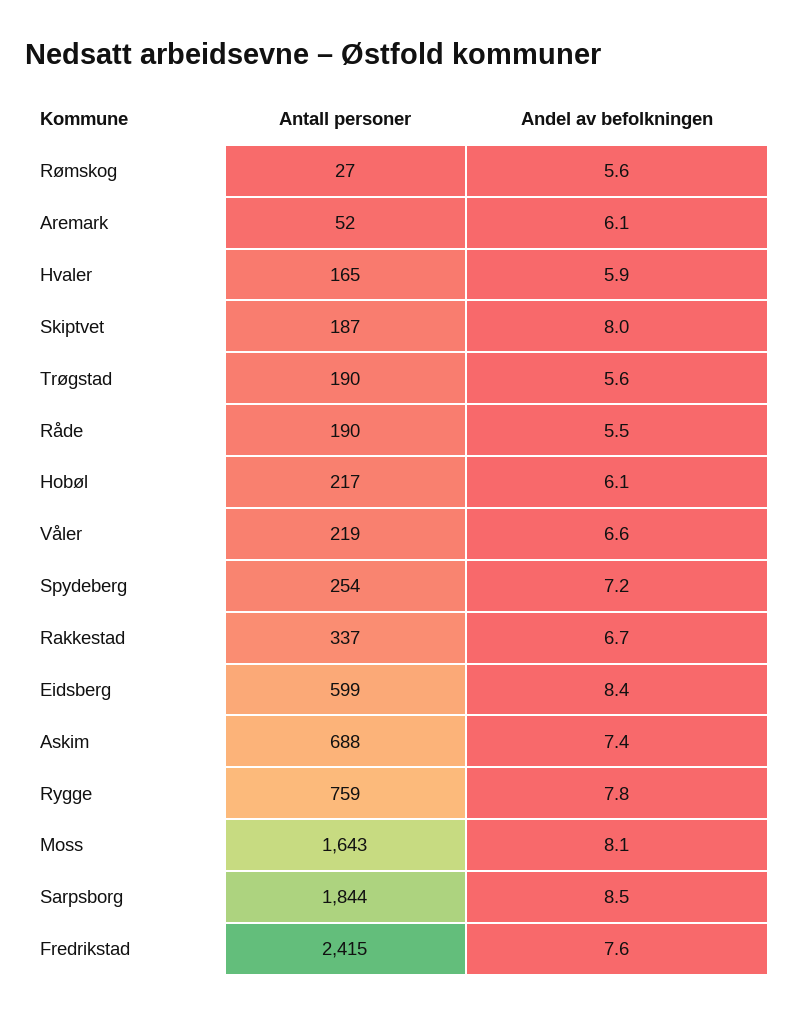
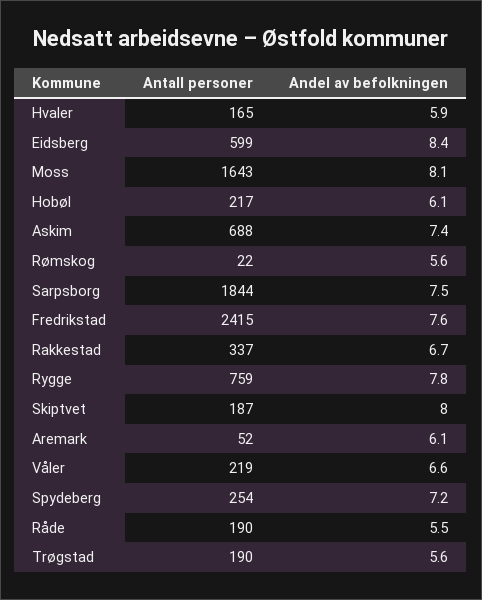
  {
    "Antall personer": {
-     "Rømskog": 27,
+     "Rømskog": 22,
      "Aremark": 52,
      "Hvaler": 165,
      "Skiptvet": 187,
      "Trøgstad": 190,
      "Råde": 190,
      "Hobøl": 217,
      "Våler": 219,
      "Spydeberg": 254,
      "Rakkestad": 337,
      "Eidsberg": 599,
      "Askim": 688,
      "Rygge": 759,
      "Moss": 1643,
      "Sarpsborg": 1844,
      "Fredrikstad": 2415
    },
    "Andel av befolkningen": {
      "Rømskog": 5.6,
      "Aremark": 6.1,
      "Hvaler": 5.9,
      "Skiptvet": 8,
      "Trøgstad": 5.6,
      "Råde": 5.5,
      "Hobøl": 6.1,
      "Våler": 6.6,
      "Spydeberg": 7.2,
      "Rakkestad": 6.7,
      "Eidsberg": 8.4,
      "Askim": 7.4,
      "Rygge": 7.8,
      "Moss": 8.1,
-     "Sarpsborg": 8.5,
+     "Sarpsborg": 7.5,
      "Fredrikstad": 7.6
    }
  }

